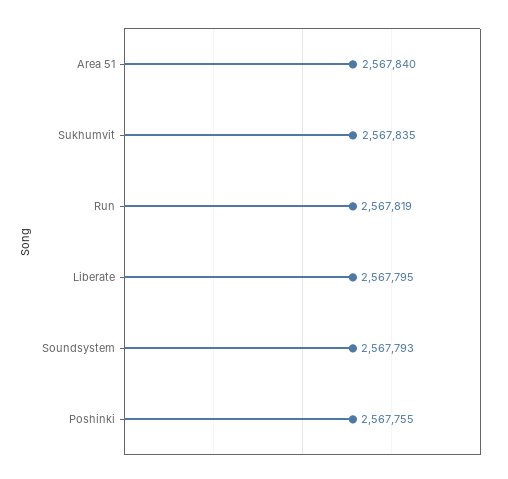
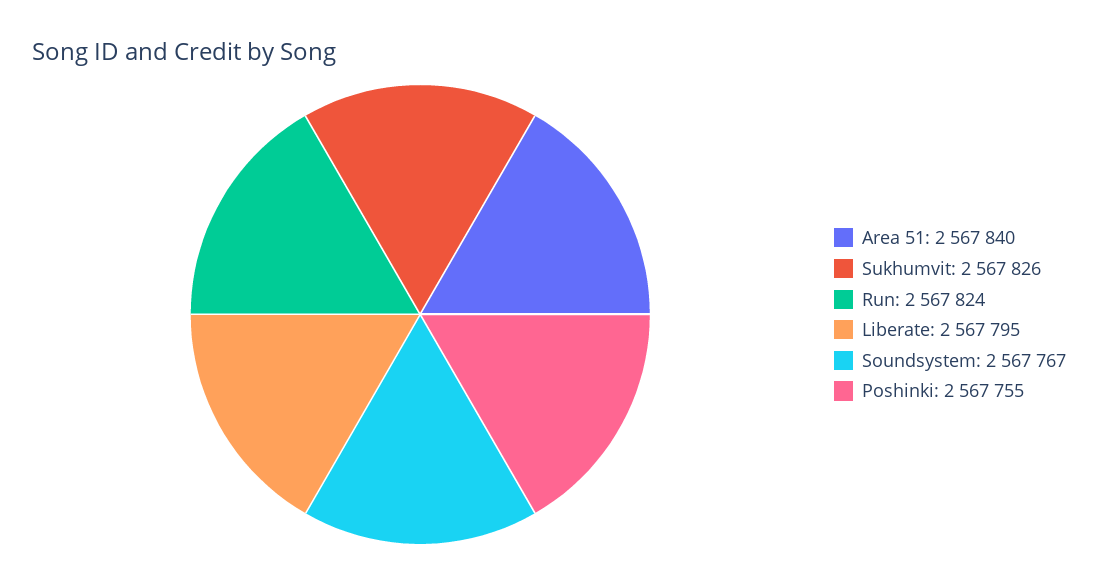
  {
    "Area 51": 2567840,
-   "Sukhumvit": 2567835,
+   "Sukhumvit": 2567826,
-   "Run": 2567819,
+   "Run": 2567824,
    "Liberate": 2567795,
-   "Soundsystem": 2567793,
+   "Soundsystem": 2567767,
    "Poshinki": 2567755
  }

